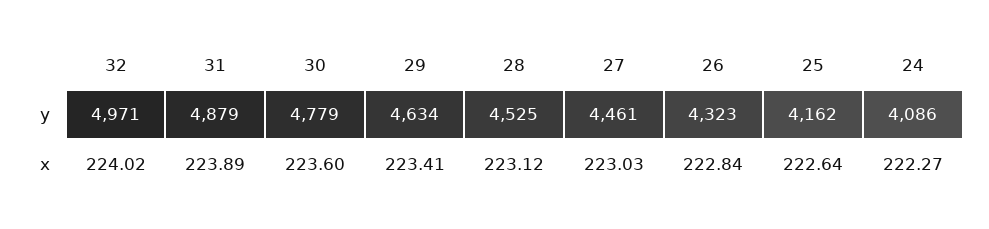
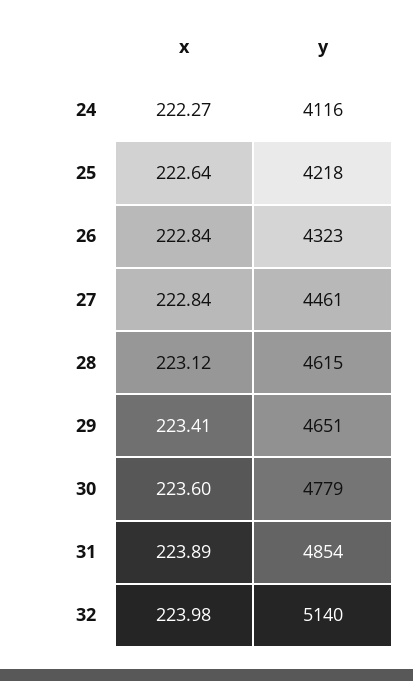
  {
    "32": {
-     "y": 4971,
+     "y": 5140,
-     "x": 224.02
+     "x": 223.98
    },
    "31": {
-     "y": 4879,
+     "y": 4854,
      "x": 223.89
    },
    "30": {
      "y": 4779,
      "x": 223.6
    },
    "29": {
-     "y": 4634,
+     "y": 4651,
      "x": 223.41
    },
    "28": {
-     "y": 4525,
+     "y": 4615,
      "x": 223.12
    },
    "27": {
      "y": 4461,
-     "x": 223.03
+     "x": 222.84
    },
    "26": {
      "y": 4323,
      "x": 222.84
    },
    "25": {
-     "y": 4162,
+     "y": 4218,
      "x": 222.64
    },
    "24": {
-     "y": 4086,
+     "y": 4116,
      "x": 222.27
    }
  }

